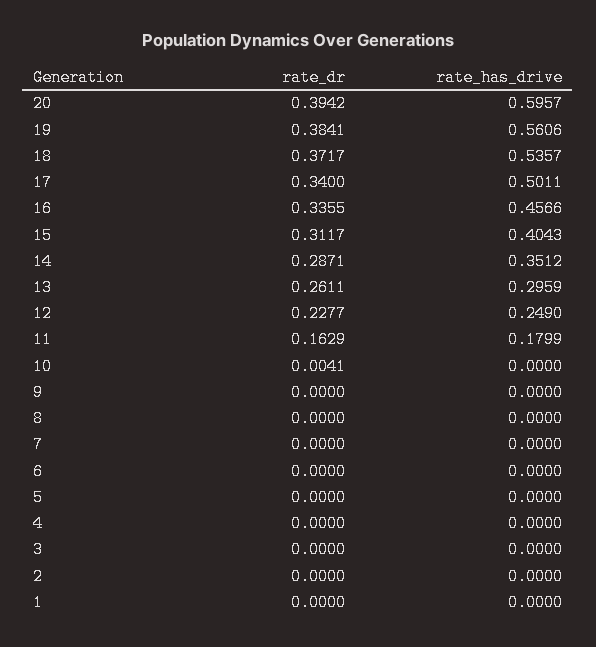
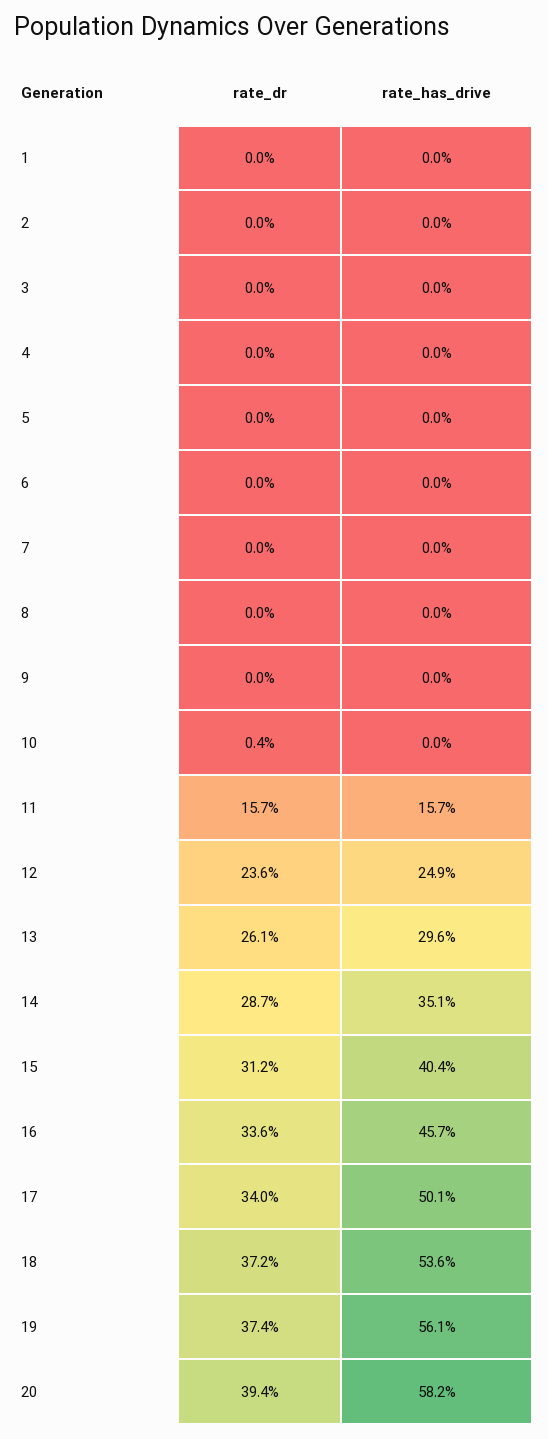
  {
    "rate_dr": {
      "20": 0.3942,
-     "19": 0.3841,
+     "19": 0.374,
      "18": 0.3717,
      "17": 0.34,
      "16": 0.3355,
      "15": 0.3117,
      "14": 0.2871,
      "13": 0.2611,
-     "12": 0.2277,
+     "12": 0.236,
-     "11": 0.1629,
+     "11": 0.157,
      "10": 0.0041,
      "9": 0,
      "8": 0,
      "7": 0,
      "6": 0,
      "5": 0,
      "4": 0,
      "3": 0,
      "2": 0,
      "1": 0
    },
    "rate_has_drive": {
-     "20": 0.5957,
+     "20": 0.582,
      "19": 0.5606,
      "18": 0.5357,
      "17": 0.5011,
      "16": 0.4566,
      "15": 0.4043,
      "14": 0.3512,
      "13": 0.2959,
      "12": 0.249,
-     "11": 0.1799,
+     "11": 0.157,
      "10": 0,
      "9": 0,
      "8": 0,
      "7": 0,
      "6": 0,
      "5": 0,
      "4": 0,
      "3": 0,
      "2": 0,
      "1": 0
    }
  }

